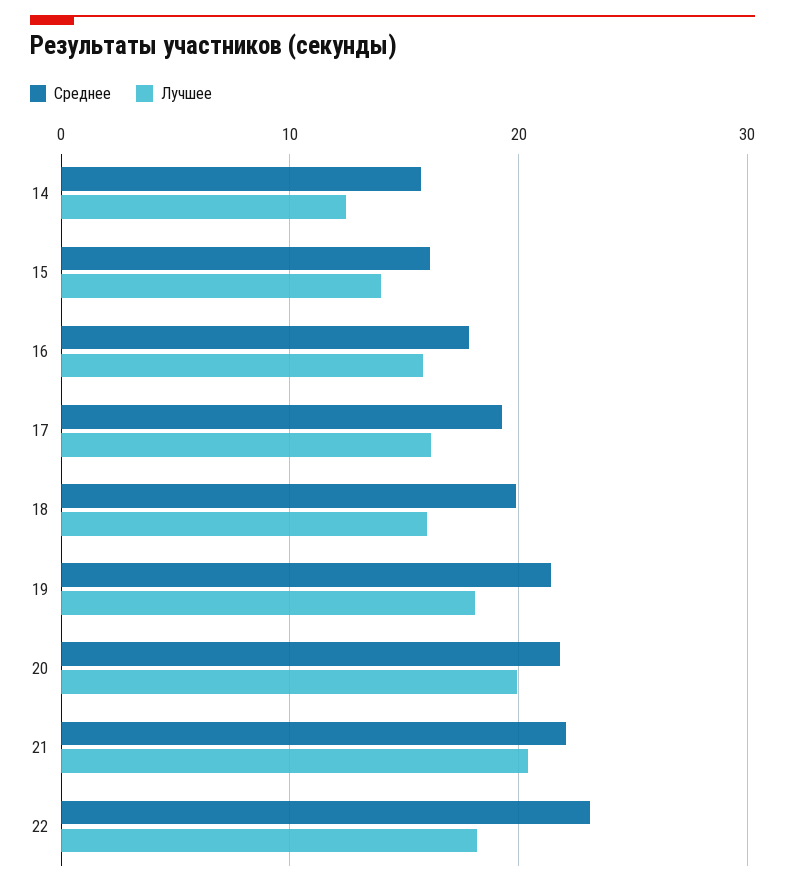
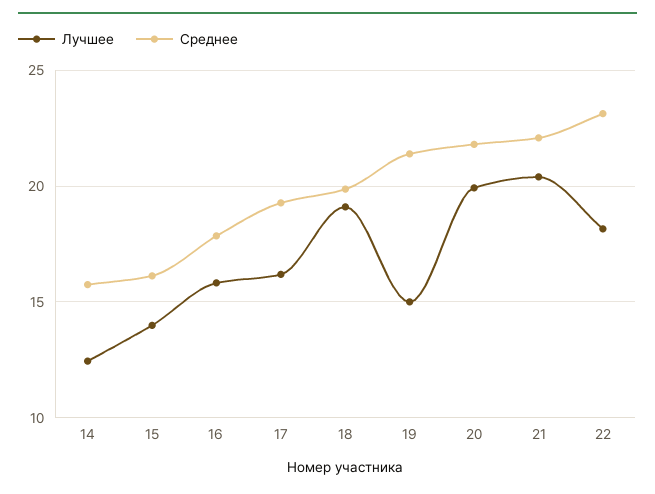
  {
    "Среднее": {
      "14": 16,
      "15": 16,
      "16": 18,
      "17": 19.5,
      "18": 20,
      "19": 21.5,
      "20": 22,
      "21": 22,
      "22": 23
    },
    "Лучшее": {
      "14": 12.5,
      "15": 14,
      "16": 16,
      "17": 16,
-     "18": 16,
+     "18": 19,
-     "19": 18,
+     "19": 15,
      "20": 20,
      "21": 20.5,
      "22": 18
    }
  }

